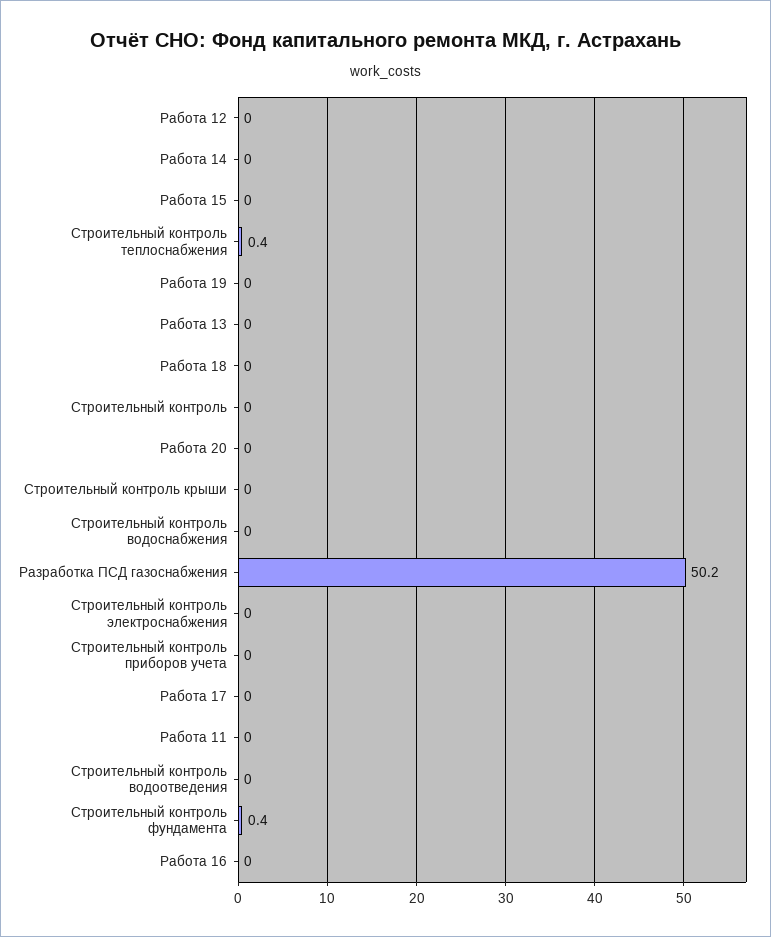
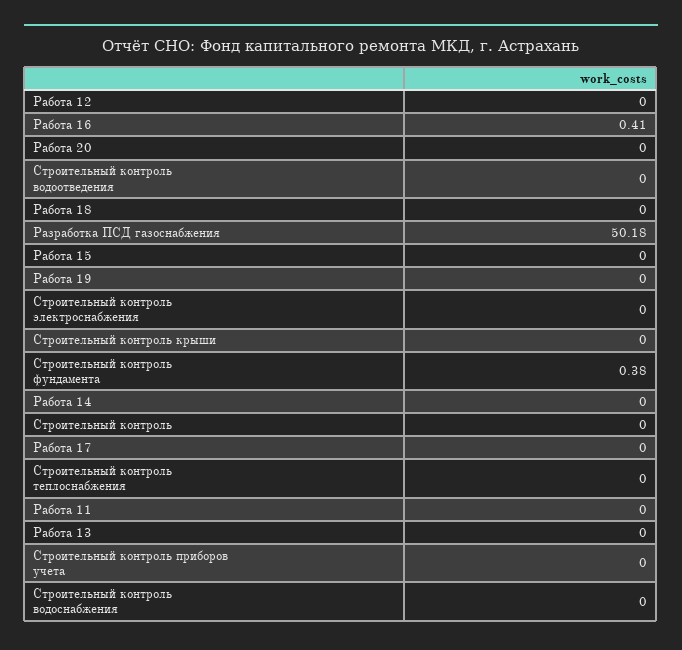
  {
    "Работа 12": 0,
    "Работа 14": 0,
    "Работа 15": 0,
-   "Строительный контроль теплоснабжения": 0.4,
+   "Строительный контроль теплоснабжения": 0,
    "Работа 19": 0,
    "Работа 13": 0,
    "Работа 18": 0,
    "Строительный контроль": 0,
    "Работа 20": 0,
    "Строительный контроль крыши": 0,
    "Строительный контроль водоснабжения": 0,
    "Разработка ПСД газоснабжения": 50.18,
    "Строительный контроль электроснабжения": 0,
    "Строительный контроль приборов учета": 0,
    "Работа 17": 0,
    "Работа 11": 0,
    "Строительный контроль водоотведения": 0,
    "Строительный контроль фундамента": 0.38,
-   "Работа 16": 0
+   "Работа 16": 0.41
  }

